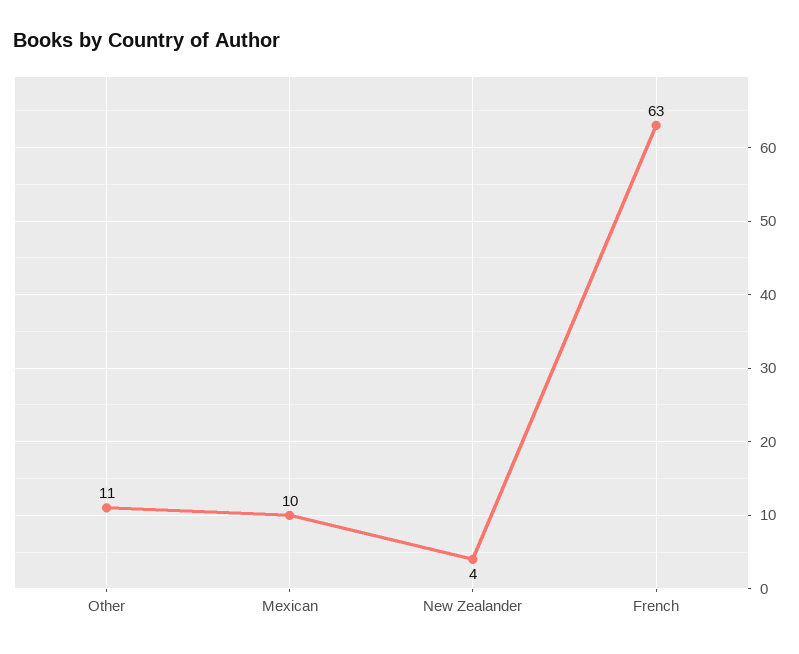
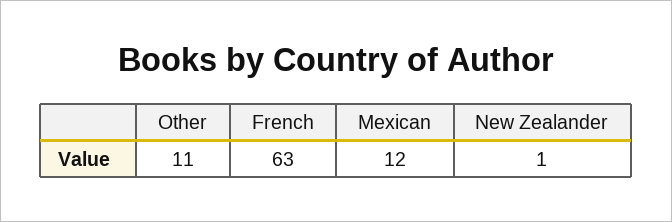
  {
    "Other": 11,
-   "Mexican": 10,
+   "Mexican": 12,
-   "New Zealander": 4,
+   "New Zealander": 1,
    "French": 63
  }

